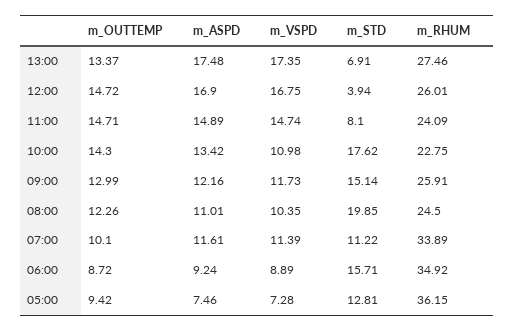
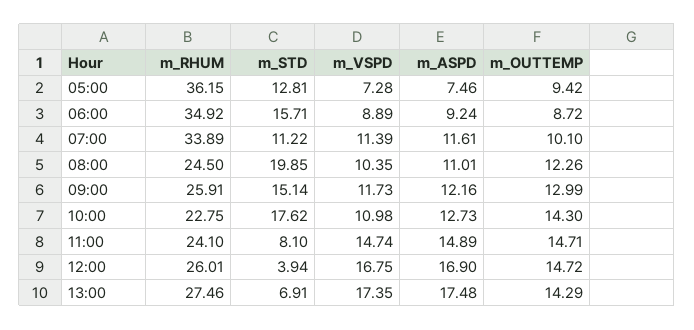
  {
    "m_OUTTEMP": {
-     "13:00": 13.37,
+     "13:00": 14.29,
      "12:00": 14.72,
      "11:00": 14.71,
      "10:00": 14.3,
      "09:00": 12.99,
      "08:00": 12.26,
      "07:00": 10.1,
      "06:00": 8.72,
      "05:00": 9.42
    },
    "m_ASPD": {
      "13:00": 17.48,
      "12:00": 16.9,
      "11:00": 14.89,
-     "10:00": 13.42,
+     "10:00": 12.73,
      "09:00": 12.16,
      "08:00": 11.01,
      "07:00": 11.61,
      "06:00": 9.24,
      "05:00": 7.46
    },
    "m_VSPD": {
      "13:00": 17.35,
      "12:00": 16.75,
      "11:00": 14.74,
      "10:00": 10.98,
      "09:00": 11.73,
      "08:00": 10.35,
      "07:00": 11.39,
      "06:00": 8.89,
      "05:00": 7.28
    },
    "m_STD": {
      "13:00": 6.91,
      "12:00": 3.94,
      "11:00": 8.1,
      "10:00": 17.62,
      "09:00": 15.14,
      "08:00": 19.85,
      "07:00": 11.22,
      "06:00": 15.71,
      "05:00": 12.81
    },
    "m_RHUM": {
      "13:00": 27.46,
      "12:00": 26.01,
-     "11:00": 24.09,
+     "11:00": 24.1,
      "10:00": 22.75,
      "09:00": 25.91,
      "08:00": 24.5,
      "07:00": 33.89,
      "06:00": 34.92,
      "05:00": 36.15
    }
  }

